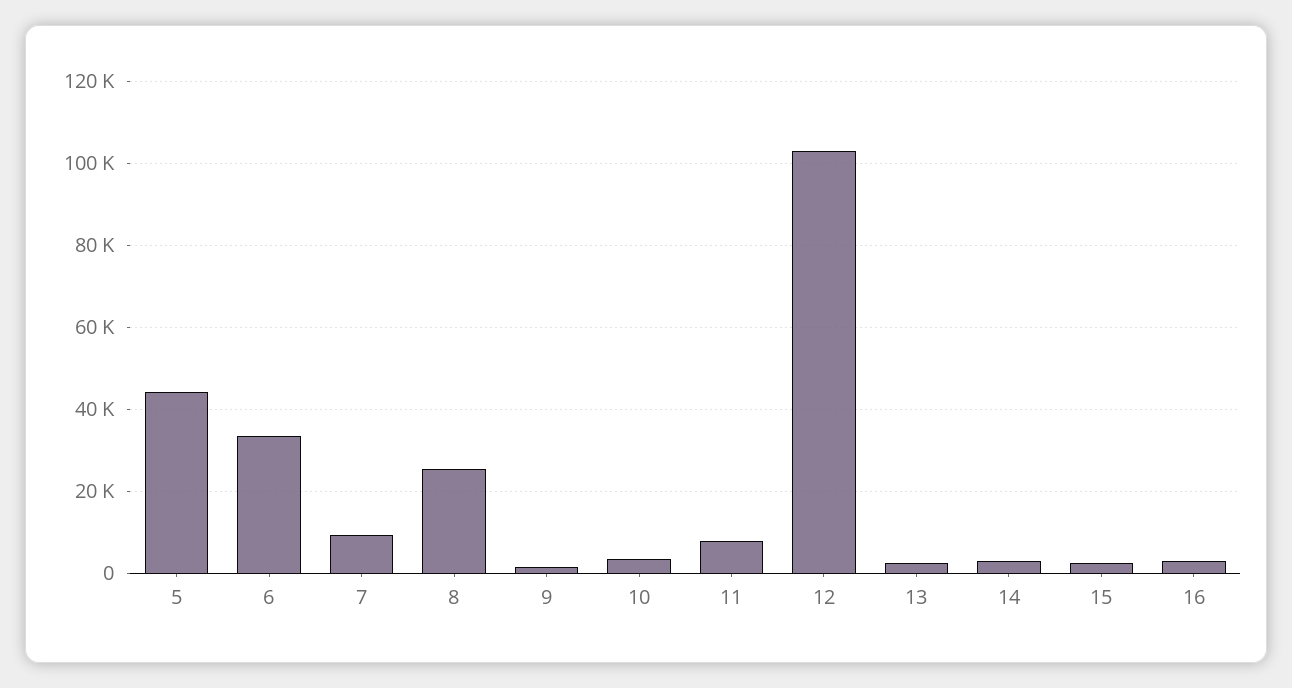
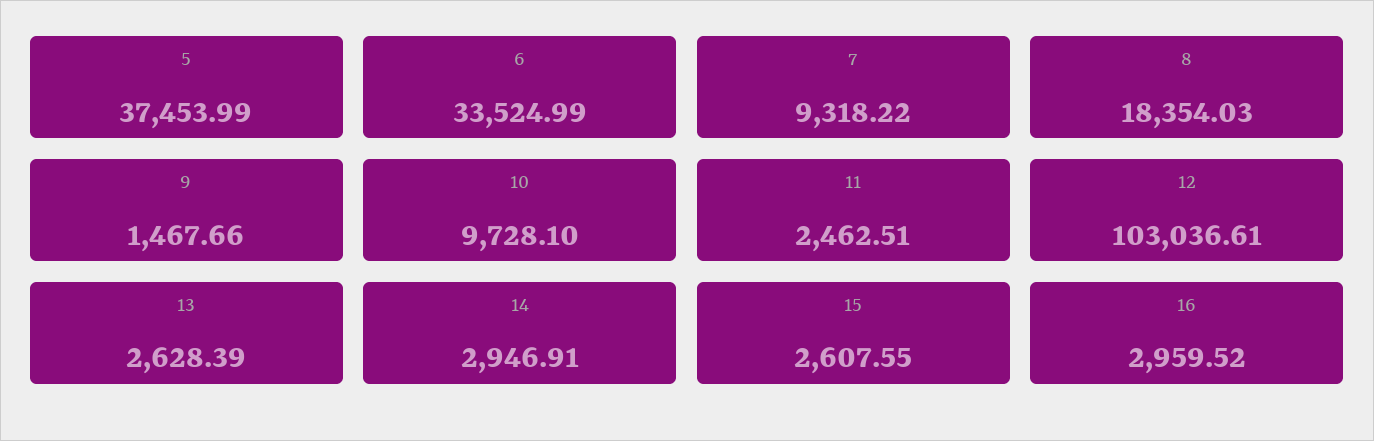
  {
-   "5": 44000,
+   "5": 37453.99,
    "6": 33524.99,
    "7": 9318.22,
-   "8": 26000,
+   "8": 18354.03,
    "9": 1467.66,
-   "10": 4000,
+   "10": 9728.1,
-   "11": 8000,
+   "11": 2462.51,
    "12": 103036.61,
    "13": 2628.39,
    "14": 2946.91,
    "15": 2607.55,
    "16": 2959.52
  }

